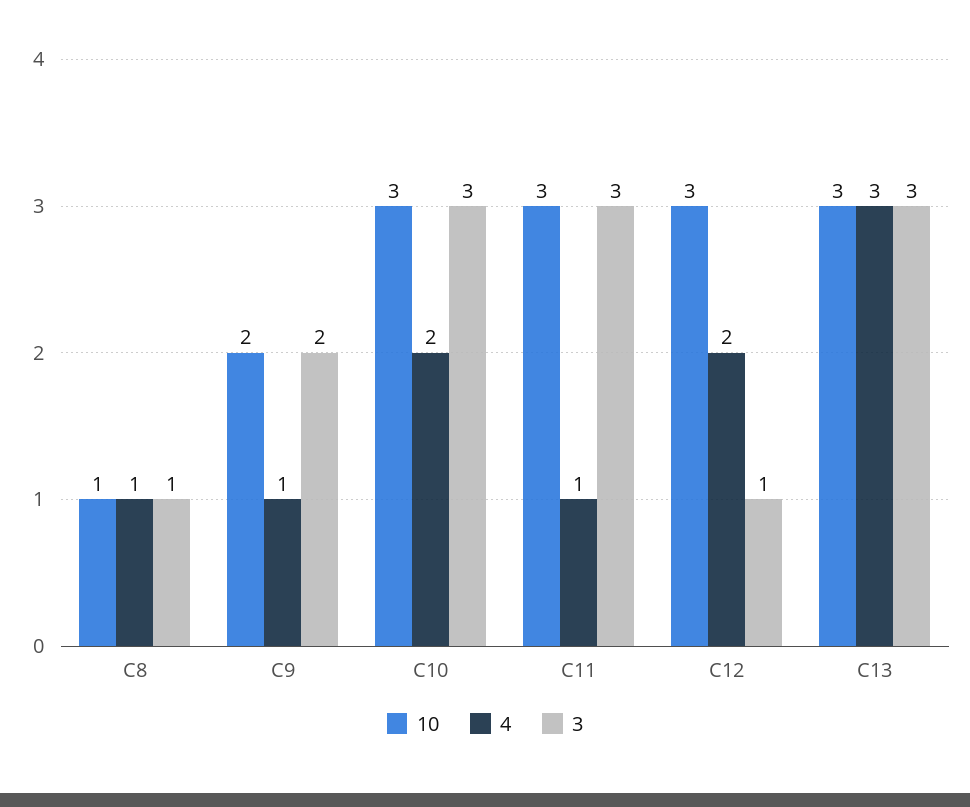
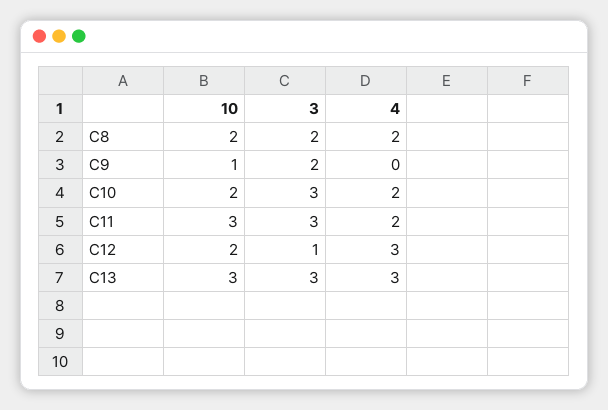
  {
    "10": {
-     "C8": 1,
+     "C8": 2,
-     "C9": 2,
+     "C9": 1,
-     "C10": 3,
+     "C10": 2,
      "C11": 3,
-     "C12": 3,
+     "C12": 2,
      "C13": 3
    },
    "4": {
-     "C8": 1,
+     "C8": 2,
-     "C9": 1,
+     "C9": 0,
      "C10": 2,
-     "C11": 1,
+     "C11": 2,
-     "C12": 2,
+     "C12": 3,
      "C13": 3
    },
    "3": {
-     "C8": 1,
+     "C8": 2,
      "C9": 2,
      "C10": 3,
      "C11": 3,
      "C12": 1,
      "C13": 3
    }
  }

